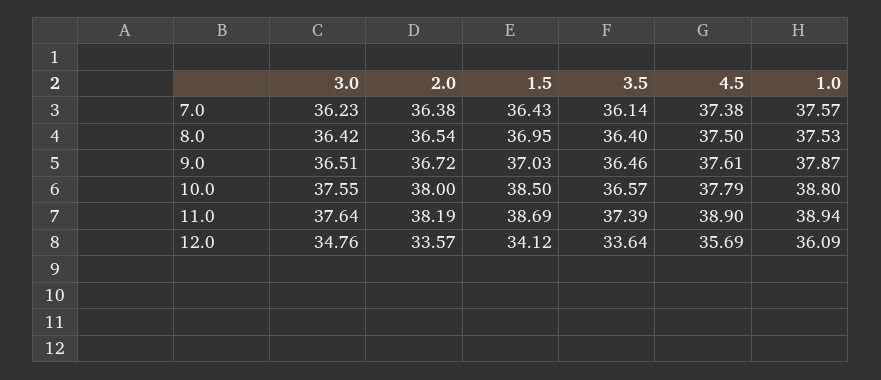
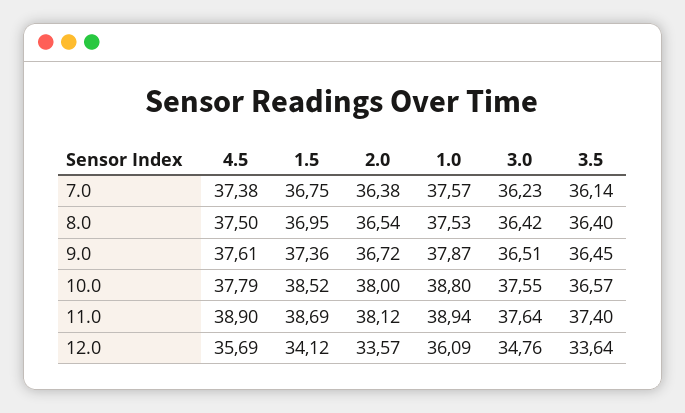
  {
    "3.0": {
      "7.0": 36.23,
      "8.0": 36.42,
      "9.0": 36.51,
      "10.0": 37.55,
      "11.0": 37.64,
      "12.0": 34.76
    },
    "2.0": {
      "7.0": 36.38,
      "8.0": 36.54,
      "9.0": 36.72,
      "10.0": 38,
-     "11.0": 38.19,
+     "11.0": 38.12,
      "12.0": 33.57
    },
    "1.5": {
-     "7.0": 36.43,
+     "7.0": 36.75,
      "8.0": 36.95,
-     "9.0": 37.03,
+     "9.0": 37.36,
-     "10.0": 38.5,
+     "10.0": 38.52,
      "11.0": 38.69,
      "12.0": 34.12
    },
    "3.5": {
      "7.0": 36.14,
      "8.0": 36.4,
-     "9.0": 36.46,
+     "9.0": 36.45,
      "10.0": 36.57,
-     "11.0": 37.39,
+     "11.0": 37.4,
      "12.0": 33.64
    },
    "4.5": {
      "7.0": 37.38,
      "8.0": 37.5,
      "9.0": 37.61,
      "10.0": 37.79,
      "11.0": 38.9,
      "12.0": 35.69
    },
    "1.0": {
      "7.0": 37.57,
      "8.0": 37.53,
      "9.0": 37.87,
      "10.0": 38.8,
      "11.0": 38.94,
      "12.0": 36.09
    }
  }

